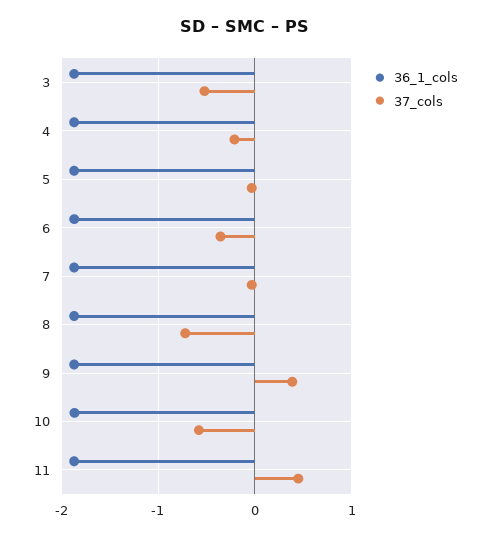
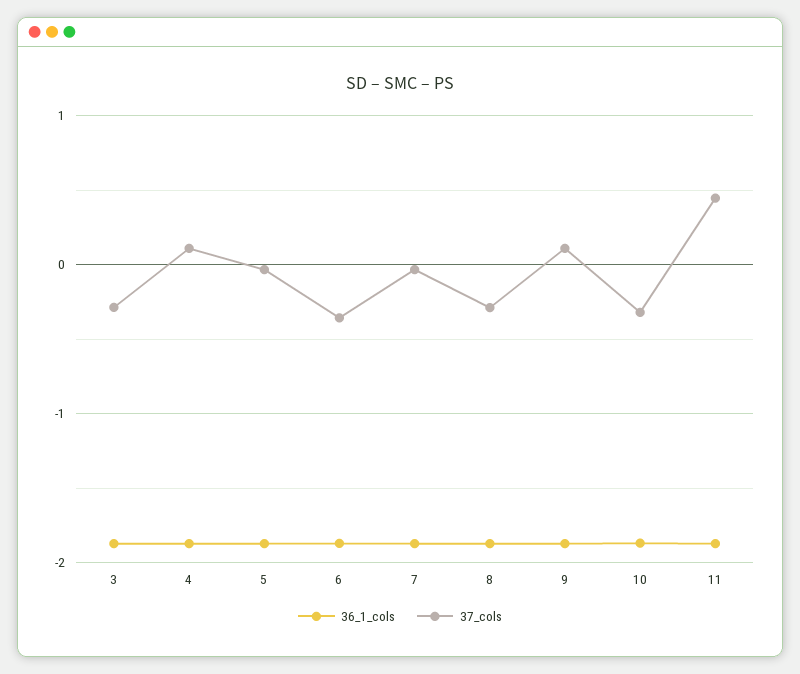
  {
    "36_1_cols": {
      "3": -1.9,
      "4": -1.9,
      "5": -1.9,
      "6": -1.9,
      "7": -1.9,
      "8": -1.9,
      "9": -1.9,
      "10": -1.9,
      "11": -1.9
    },
    "37_cols": {
-     "3": -0.5,
+     "3": -0.3,
-     "4": -0.2,
+     "4": 0.1,
      "5": 0,
      "6": -0.4,
      "7": 0,
-     "8": -0.7,
+     "8": -0.3,
-     "9": 0.4,
+     "9": 0.1,
-     "10": -0.6,
+     "10": -0.3,
      "11": 0.4
    }
  }

